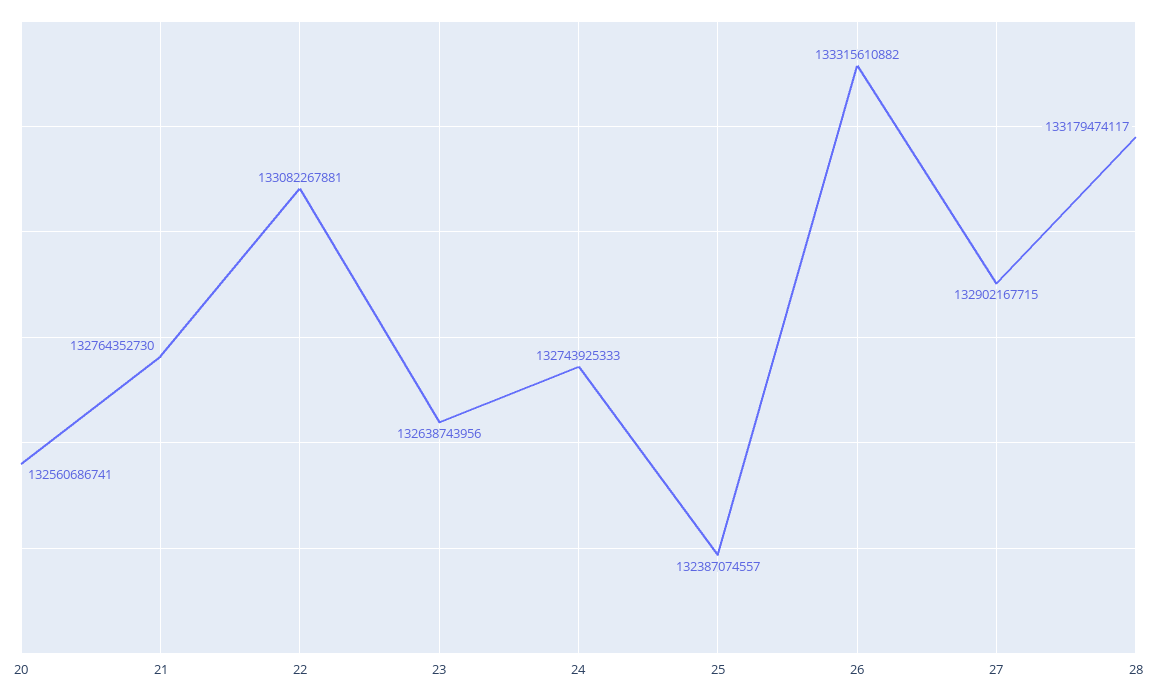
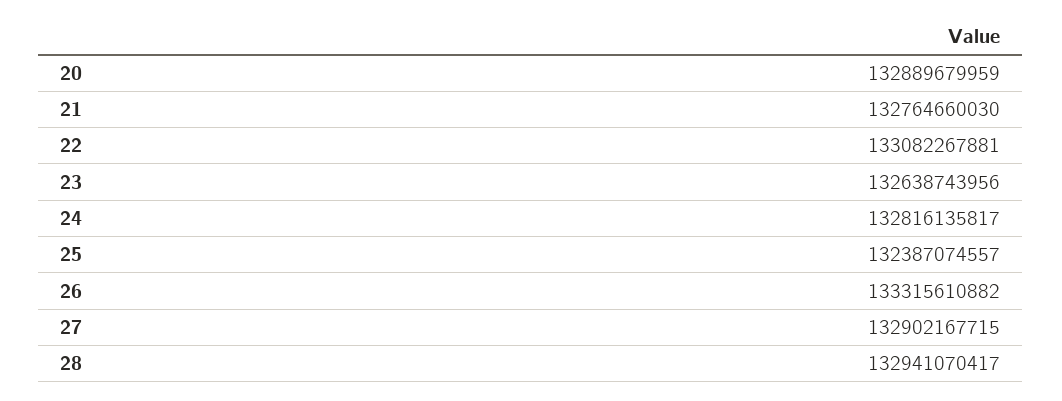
  {
-   "20": 132560686741,
+   "20": 132889679959,
-   "21": 132764352730,
+   "21": 132764660030,
    "22": 133082267881,
    "23": 132638743956,
-   "24": 132743925333,
+   "24": 132816135817,
    "25": 132387074557,
    "26": 133315610882,
    "27": 132902167715,
-   "28": 133179474117
+   "28": 132941070417
  }

